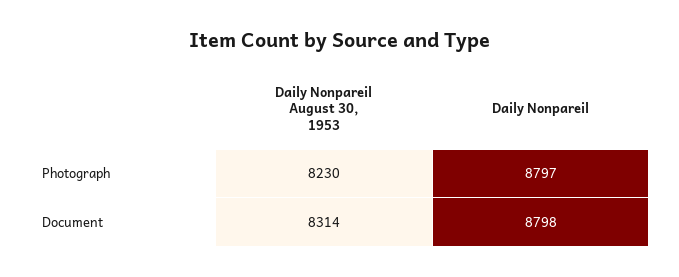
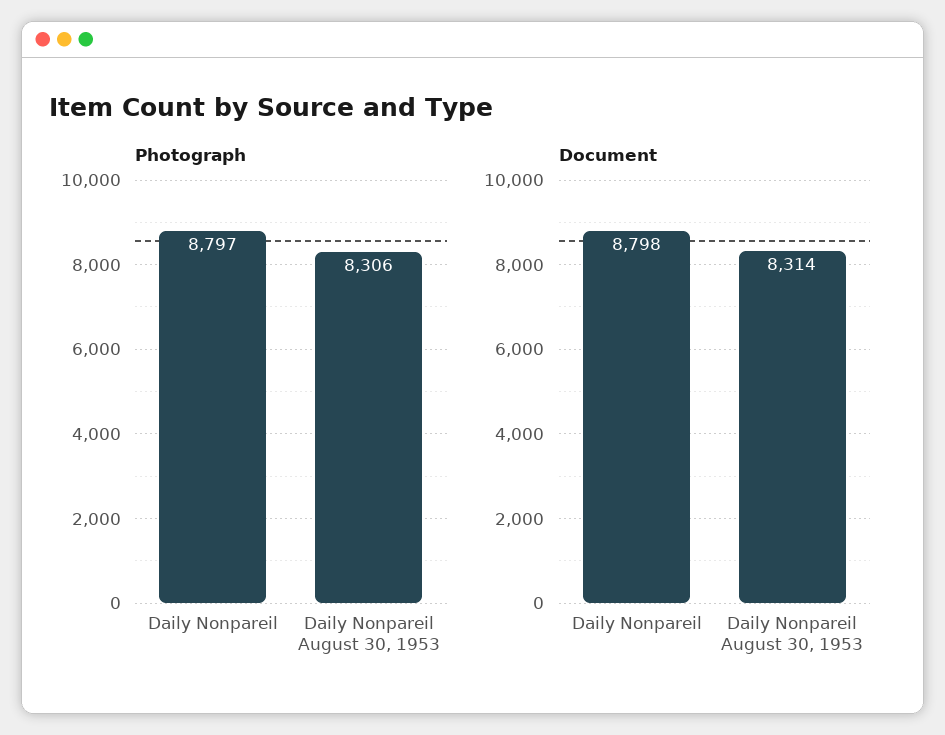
  {
    "Photograph": {
-     "Daily Nonpareil August 30, 1953": 8230,
+     "Daily Nonpareil August 30, 1953": 8306,
      "Daily Nonpareil": 8797
    },
    "Document": {
      "Daily Nonpareil August 30, 1953": 8314,
      "Daily Nonpareil": 8798
    }
  }

